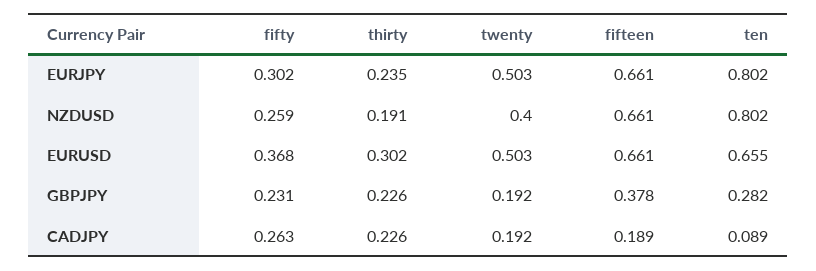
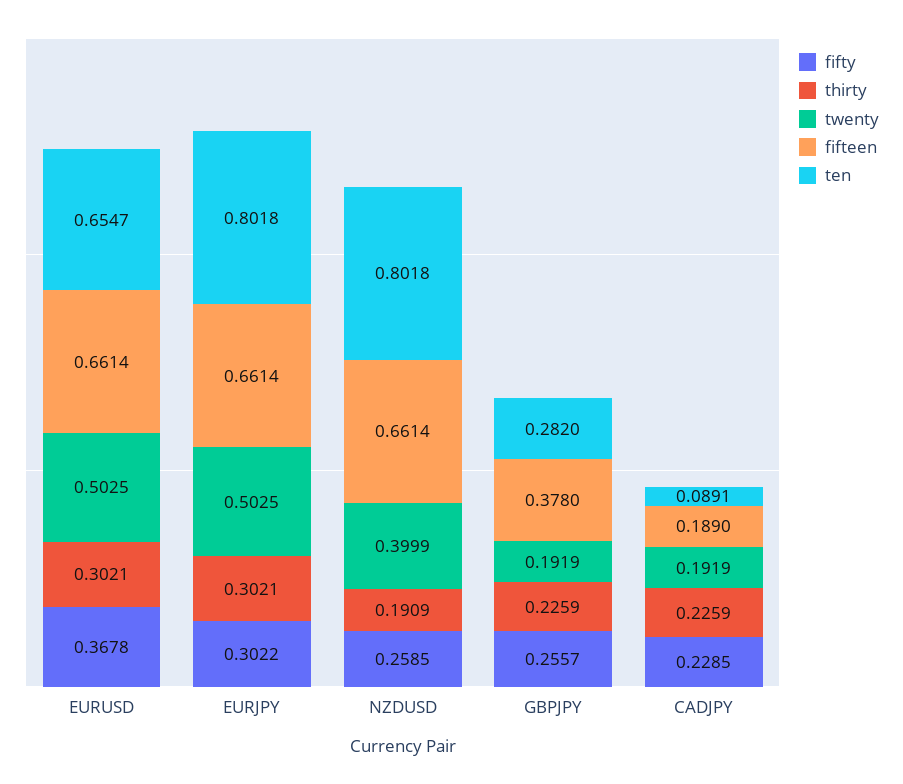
  {
    "fifty": {
      "EURJPY": 0.3022,
      "NZDUSD": 0.2585,
      "EURUSD": 0.3678,
-     "GBPJPY": 0.231,
+     "GBPJPY": 0.2557,
-     "CADJPY": 0.263
+     "CADJPY": 0.2285
    },
    "thirty": {
-     "EURJPY": 0.235,
+     "EURJPY": 0.3021,
      "NZDUSD": 0.1909,
      "EURUSD": 0.3021,
      "GBPJPY": 0.2259,
      "CADJPY": 0.2259
    },
    "twenty": {
      "EURJPY": 0.5025,
      "NZDUSD": 0.3999,
      "EURUSD": 0.5025,
      "GBPJPY": 0.1919,
      "CADJPY": 0.1919
    },
    "fifteen": {
      "EURJPY": 0.6614,
      "NZDUSD": 0.6614,
      "EURUSD": 0.6614,
      "GBPJPY": 0.378,
      "CADJPY": 0.189
    },
    "ten": {
      "EURJPY": 0.8018,
      "NZDUSD": 0.8018,
      "EURUSD": 0.6547,
      "GBPJPY": 0.282,
      "CADJPY": 0.0891
    }
  }

